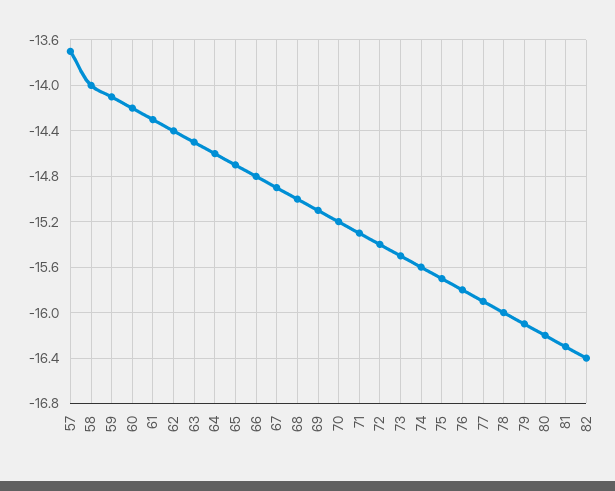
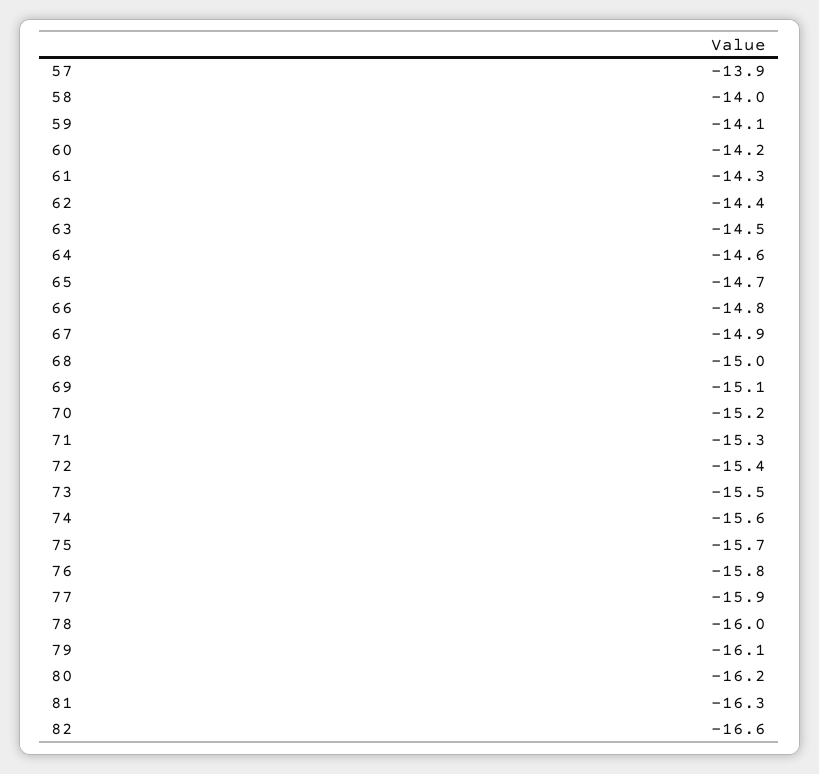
  {
-   "57": -13.7,
+   "57": -13.9,
    "58": -14,
    "59": -14.1,
    "60": -14.2,
    "61": -14.3,
    "62": -14.4,
    "63": -14.5,
    "64": -14.6,
    "65": -14.7,
    "66": -14.8,
    "67": -14.9,
    "68": -15,
    "69": -15.1,
    "70": -15.2,
    "71": -15.3,
    "72": -15.4,
    "73": -15.5,
    "74": -15.6,
    "75": -15.7,
    "76": -15.8,
    "77": -15.9,
    "78": -16,
    "79": -16.1,
    "80": -16.2,
    "81": -16.3,
-   "82": -16.4
+   "82": -16.6
  }

